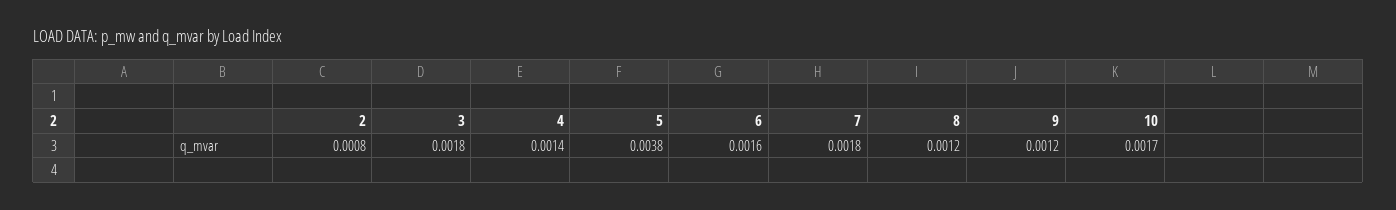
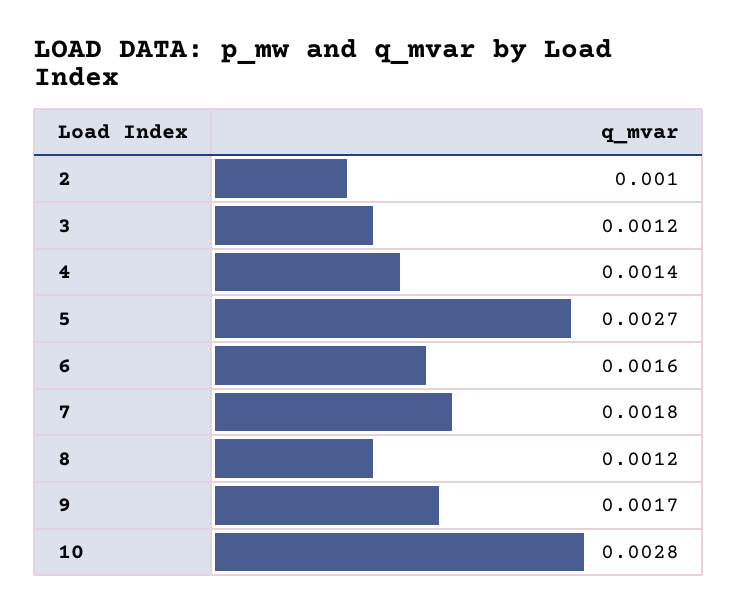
  {
-   "2": 0.0008,
+   "2": 0.001,
-   "3": 0.0018,
+   "3": 0.0012,
    "4": 0.0014,
-   "5": 0.0038,
+   "5": 0.0027,
    "6": 0.0016,
    "7": 0.0018,
    "8": 0.0012,
-   "9": 0.0012,
+   "9": 0.0017,
-   "10": 0.0017
+   "10": 0.0028
  }

